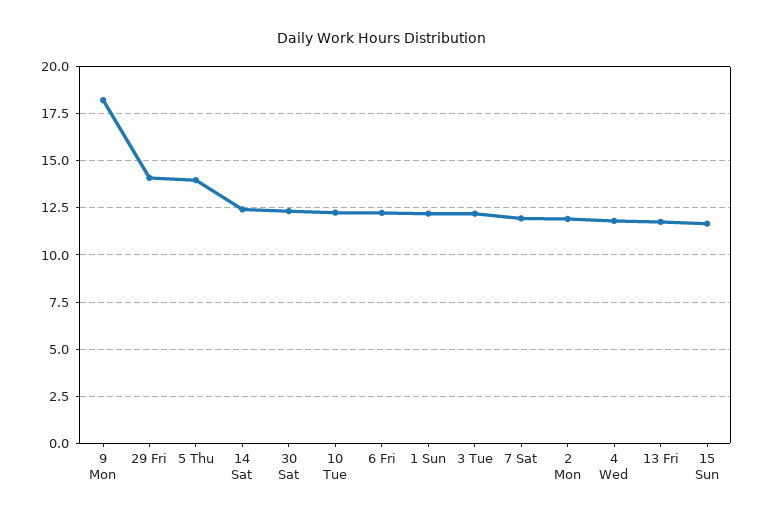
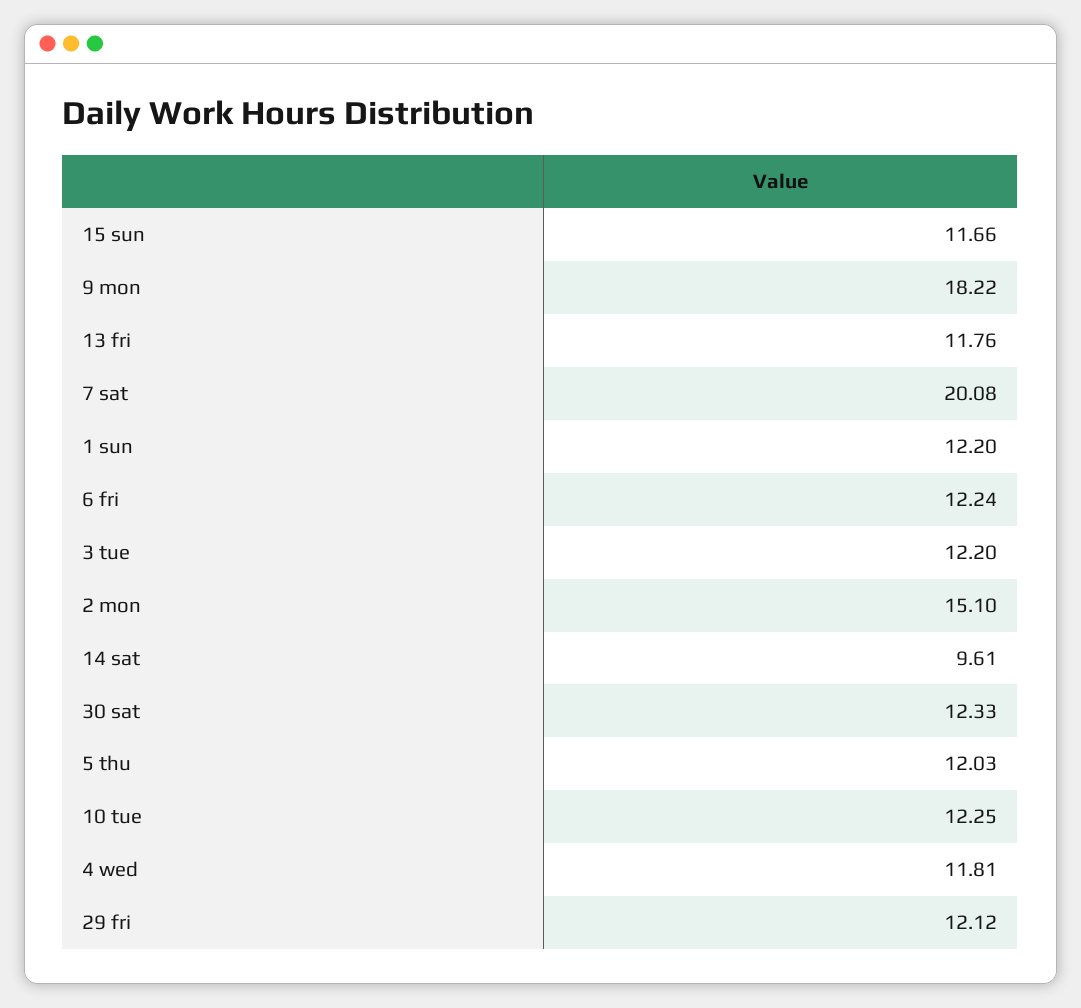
  {
    "9 Mon": 18.22,
-   "29 Fri": 14,
+   "29 Fri": 12.12,
-   "5 Thu": 14,
+   "5 Thu": 12.03,
-   "14 Sat": 12.5,
+   "14 Sat": 9.61,
    "30 Sat": 12.33,
    "10 Tue": 12.25,
    "6 Fri": 12.24,
    "1 Sun": 12.2,
    "3 Tue": 12.2,
-   "7 Sat": 12,
+   "7 Sat": 20.08,
-   "2 Mon": 12,
+   "2 Mon": 15.1,
    "4 Wed": 11.81,
    "13 Fri": 11.76,
    "15 Sun": 11.66
  }

